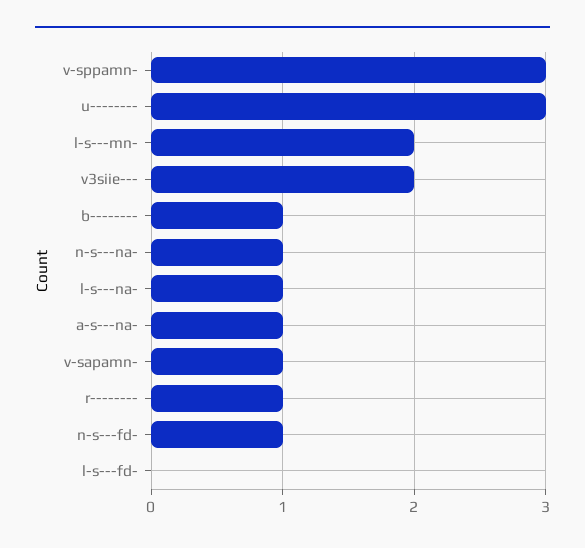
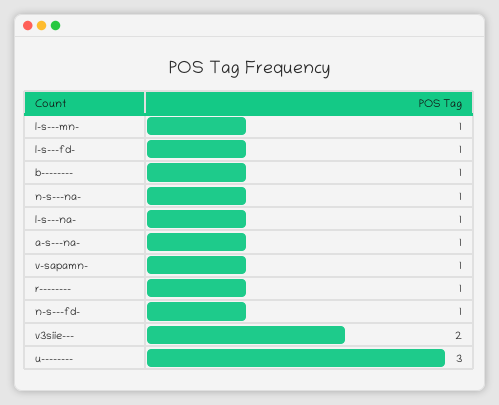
  {
-   "v-sppamn-": 3,
    "u--------": 3,
-   "l-s---mn-": 2,
+   "l-s---mn-": 1,
    "v3siie---": 2,
    "b--------": 1,
    "n-s---na-": 1,
    "l-s---na-": 1,
    "a-s---na-": 1,
    "v-sapamn-": 1,
    "r--------": 1,
    "n-s---fd-": 1,
-   "l-s---fd-": 0
+   "l-s---fd-": 1
  }

